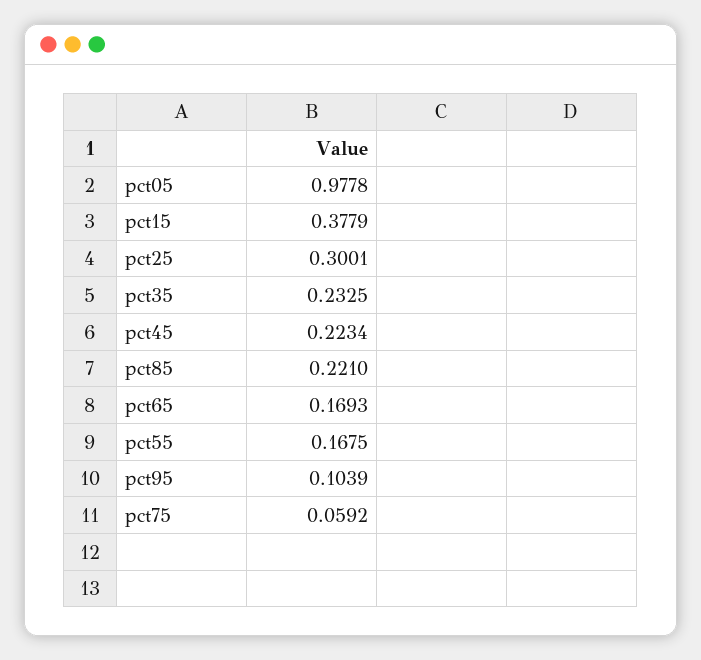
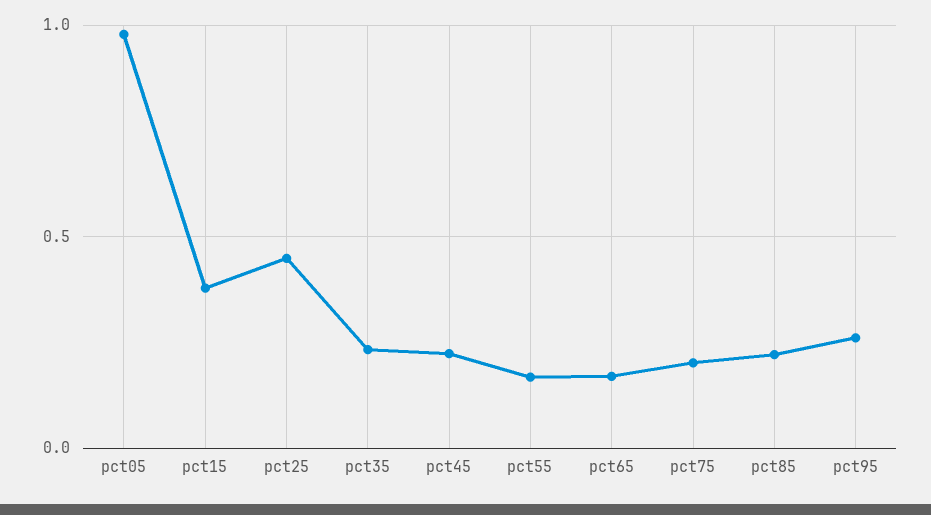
  {
    "pct05": 0.9778,
    "pct15": 0.3779,
-   "pct25": 0.3001,
+   "pct25": 0.45,
    "pct35": 0.2325,
    "pct45": 0.2234,
    "pct85": 0.221,
    "pct65": 0.1693,
    "pct55": 0.1675,
-   "pct95": 0.1039,
+   "pct95": 0.25,
-   "pct75": 0.0592
+   "pct75": 0.2
  }

